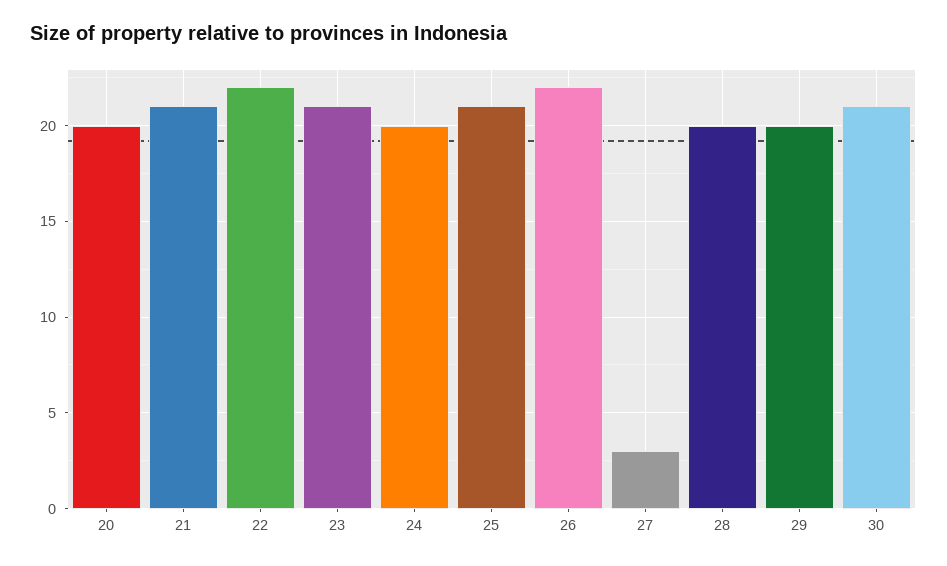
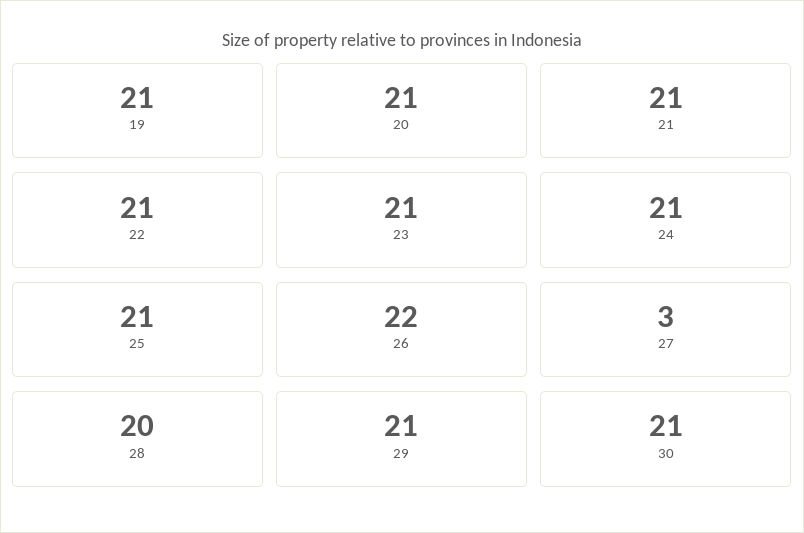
  {
-   "20": 20,
+   "20": 21,
    "21": 21,
-   "22": 22,
+   "22": 21,
    "23": 21,
-   "24": 20,
+   "24": 21,
    "25": 21,
    "26": 22,
    "27": 3,
    "28": 20,
-   "29": 20,
+   "29": 21,
-   "30": 21
+   "30": 21,
+   "19": 21
  }

